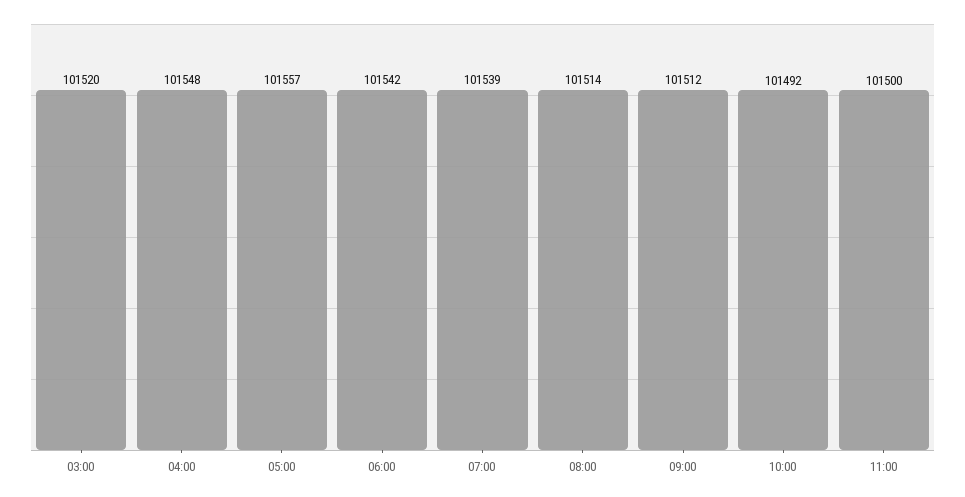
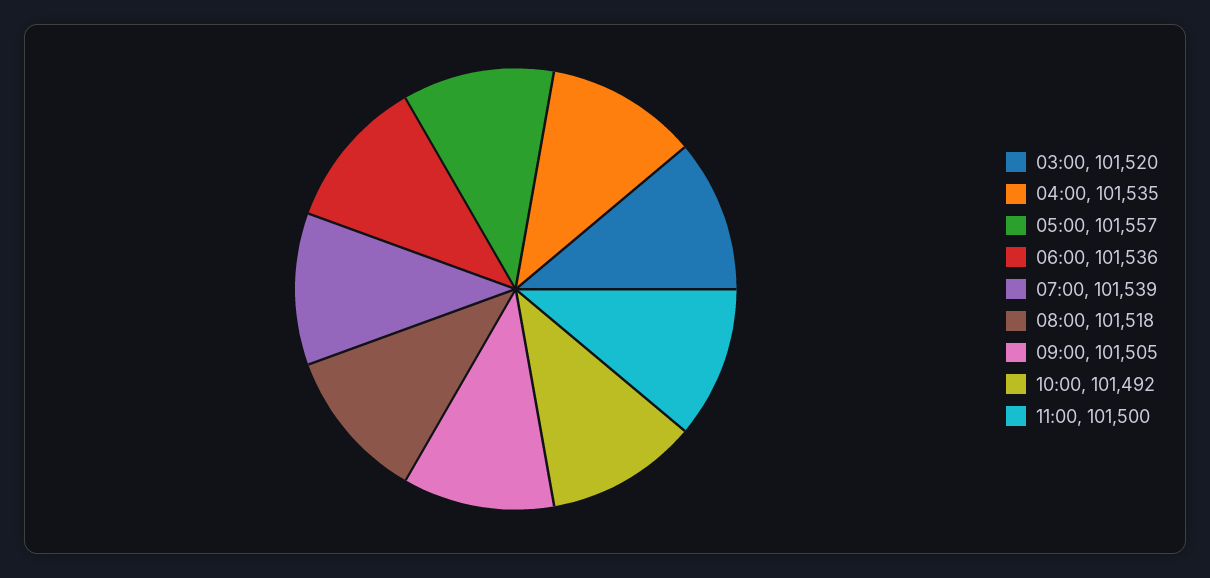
  {
    "03:00": 101520,
-   "04:00": 101548,
+   "04:00": 101535,
    "05:00": 101557,
-   "06:00": 101542,
+   "06:00": 101536,
    "07:00": 101539,
-   "08:00": 101514,
+   "08:00": 101518,
-   "09:00": 101512,
+   "09:00": 101505,
    "10:00": 101492,
    "11:00": 101500
  }

